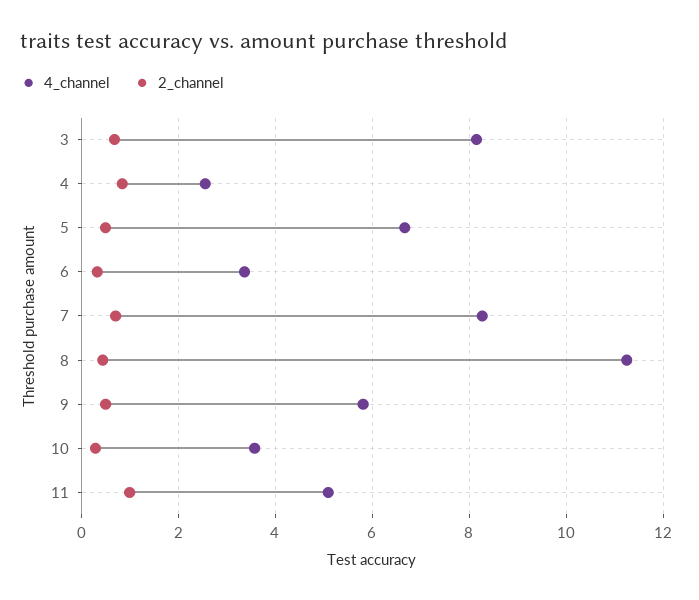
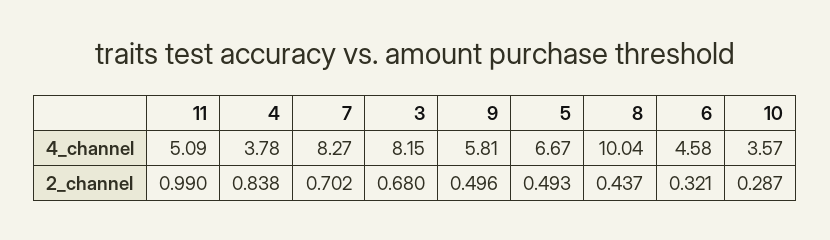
  {
    "4_channel": {
      "3": 8.15,
-     "4": 2.6,
+     "4": 3.78,
      "5": 6.67,
-     "6": 3.4,
+     "6": 4.58,
      "7": 8.27,
-     "8": 11.2,
+     "8": 10.04,
      "9": 5.81,
      "10": 3.57,
      "11": 5.09
    },
    "2_channel": {
      "3": 0.68,
      "4": 0.838,
      "5": 0.493,
      "6": 0.321,
      "7": 0.702,
      "8": 0.437,
      "9": 0.496,
      "10": 0.287,
      "11": 0.99
    }
  }

